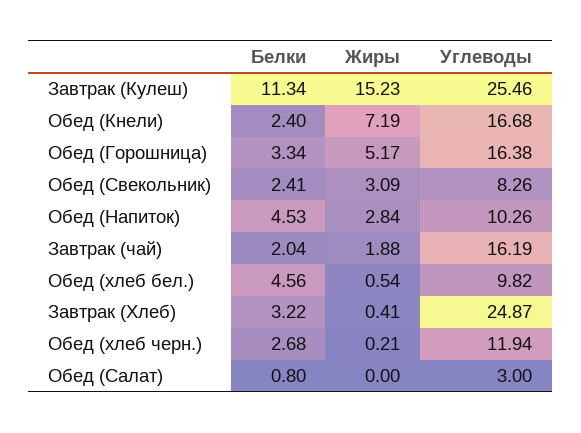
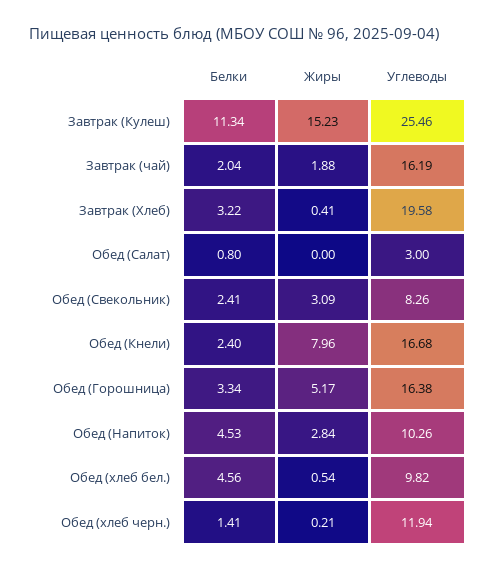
  {
    "Белки": {
      "Завтрак (Кулеш)": 11.34,
      "Обед (Кнели)": 2.4,
      "Обед (Горошница)": 3.34,
      "Обед (Свекольник)": 2.41,
      "Обед (Напиток)": 4.53,
      "Завтрак (чай)": 2.04,
      "Обед (хлеб бел.)": 4.56,
      "Завтрак (Хлеб)": 3.22,
-     "Обед (хлеб черн.)": 2.68,
+     "Обед (хлеб черн.)": 1.41,
      "Обед (Салат)": 0.8
    },
    "Жиры": {
      "Завтрак (Кулеш)": 15.23,
-     "Обед (Кнели)": 7.19,
+     "Обед (Кнели)": 7.96,
      "Обед (Горошница)": 5.17,
      "Обед (Свекольник)": 3.09,
      "Обед (Напиток)": 2.84,
      "Завтрак (чай)": 1.88,
      "Обед (хлеб бел.)": 0.54,
      "Завтрак (Хлеб)": 0.41,
      "Обед (хлеб черн.)": 0.21,
      "Обед (Салат)": 0
    },
    "Углеводы": {
      "Завтрак (Кулеш)": 25.46,
      "Обед (Кнели)": 16.68,
      "Обед (Горошница)": 16.38,
      "Обед (Свекольник)": 8.26,
      "Обед (Напиток)": 10.26,
      "Завтрак (чай)": 16.19,
      "Обед (хлеб бел.)": 9.82,
-     "Завтрак (Хлеб)": 24.87,
+     "Завтрак (Хлеб)": 19.58,
      "Обед (хлеб черн.)": 11.94,
      "Обед (Салат)": 3
    }
  }

